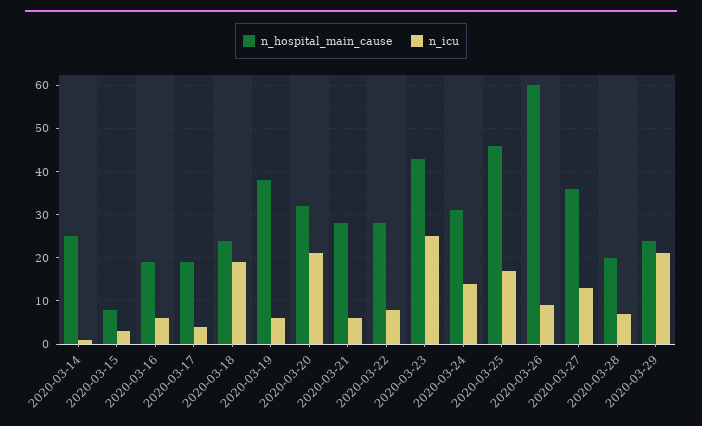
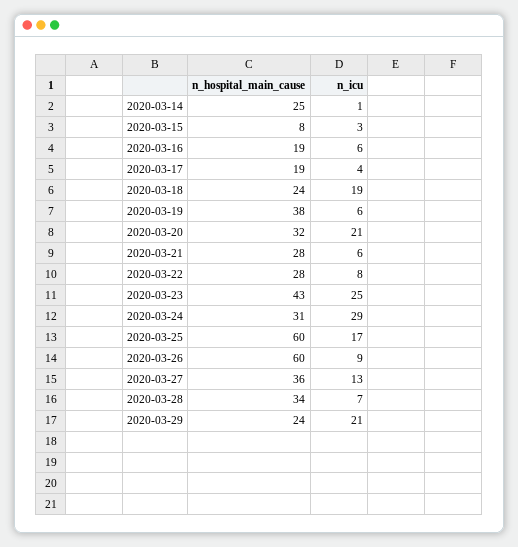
  {
    "n_hospital_main_cause": {
      "2020-03-14": 25,
      "2020-03-15": 8,
      "2020-03-16": 19,
      "2020-03-17": 19,
      "2020-03-18": 24,
      "2020-03-19": 38,
      "2020-03-20": 32,
      "2020-03-21": 28,
      "2020-03-22": 28,
      "2020-03-23": 43,
      "2020-03-24": 31,
-     "2020-03-25": 45,
+     "2020-03-25": 60,
      "2020-03-26": 60,
      "2020-03-27": 36,
-     "2020-03-28": 20,
+     "2020-03-28": 34,
      "2020-03-29": 24
    },
    "n_icu": {
      "2020-03-14": 1,
      "2020-03-15": 3,
      "2020-03-16": 6,
      "2020-03-17": 4,
      "2020-03-18": 19,
      "2020-03-19": 6,
      "2020-03-20": 21,
      "2020-03-21": 6,
      "2020-03-22": 8,
      "2020-03-23": 25,
-     "2020-03-24": 15,
+     "2020-03-24": 29,
      "2020-03-25": 17,
      "2020-03-26": 9,
      "2020-03-27": 13,
      "2020-03-28": 7,
      "2020-03-29": 21
    }
  }

